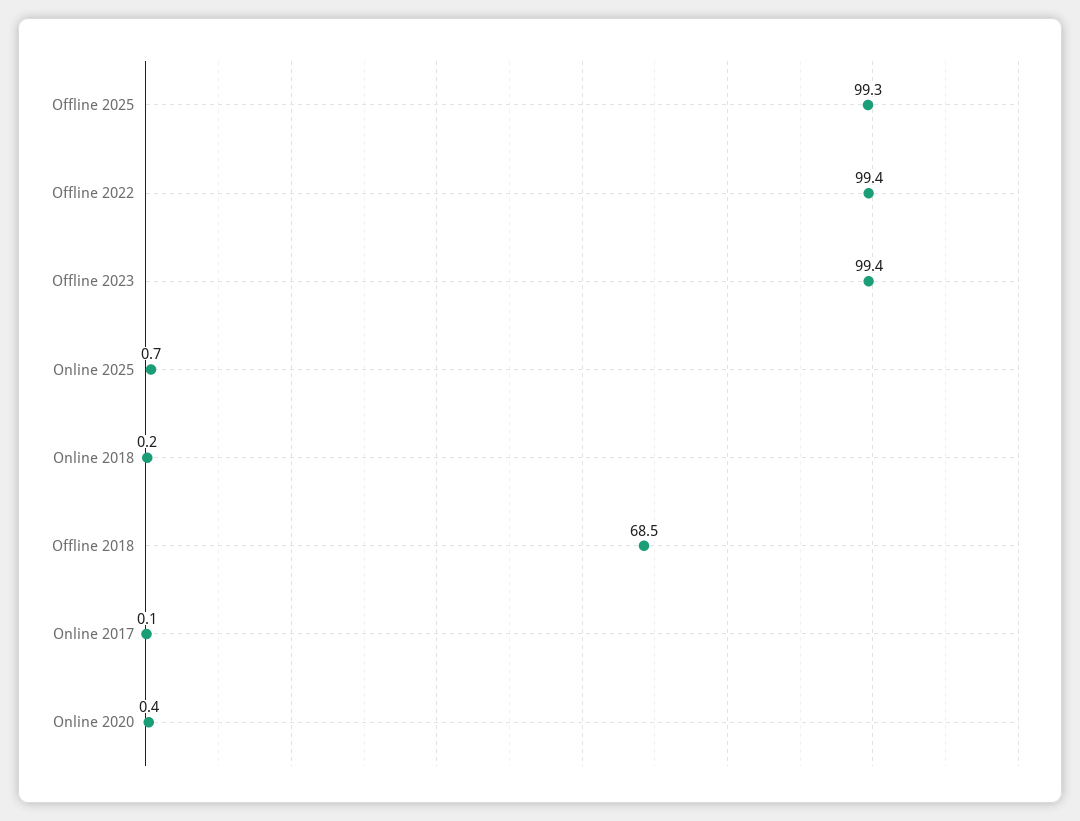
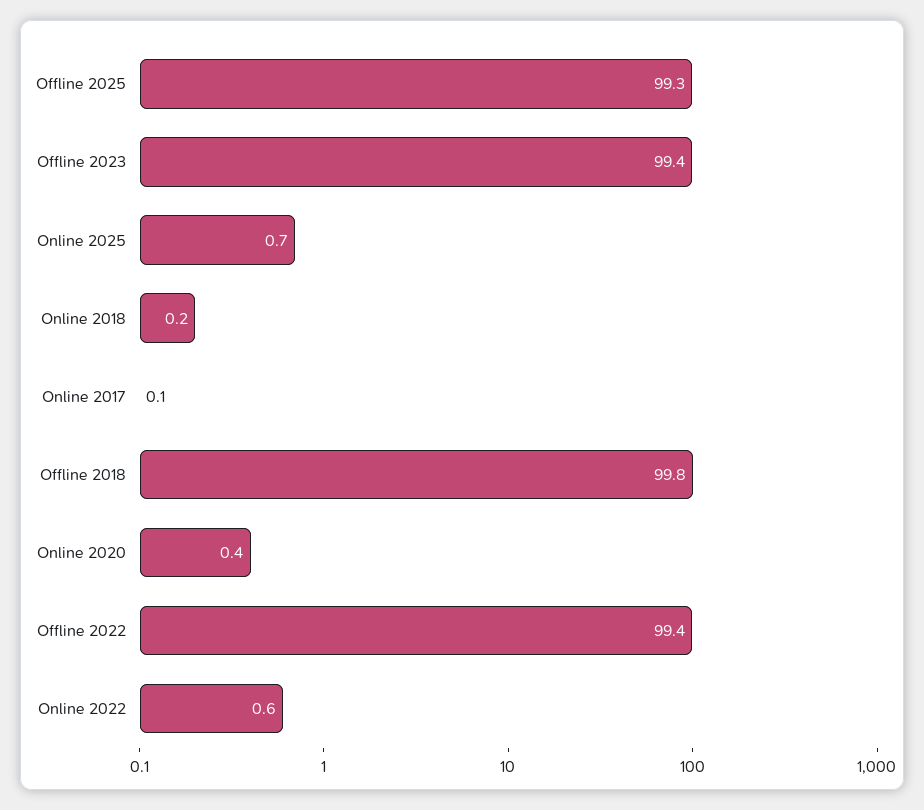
  {
    "Offline 2025": 99.3,
    "Offline 2022": 99.4,
    "Offline 2023": 99.4,
    "Online 2025": 0.7,
    "Online 2018": 0.2,
-   "Offline 2018": 68.5,
+   "Offline 2018": 99.8,
    "Online 2017": 0.1,
-   "Online 2020": 0.4
+   "Online 2020": 0.4,
+   "Online 2022": 0.6
  }

